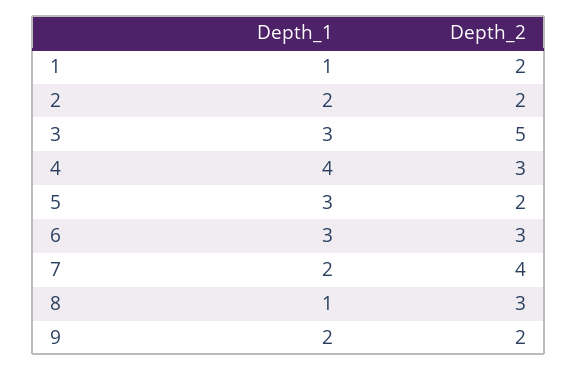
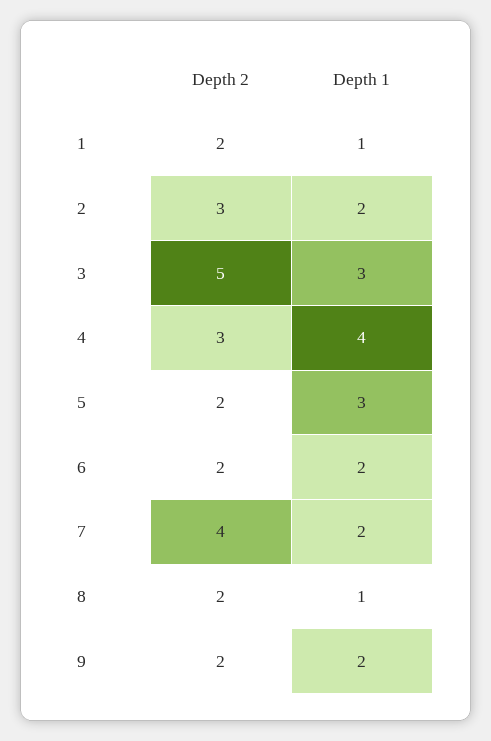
  {
    "Depth_1": {
      "1": 1,
      "2": 2,
      "3": 3,
      "4": 4,
      "5": 3,
-     "6": 3,
+     "6": 2,
      "7": 2,
      "8": 1,
      "9": 2
    },
    "Depth_2": {
      "1": 2,
-     "2": 2,
+     "2": 3,
      "3": 5,
      "4": 3,
      "5": 2,
-     "6": 3,
+     "6": 2,
      "7": 4,
-     "8": 3,
+     "8": 2,
      "9": 2
    }
  }

